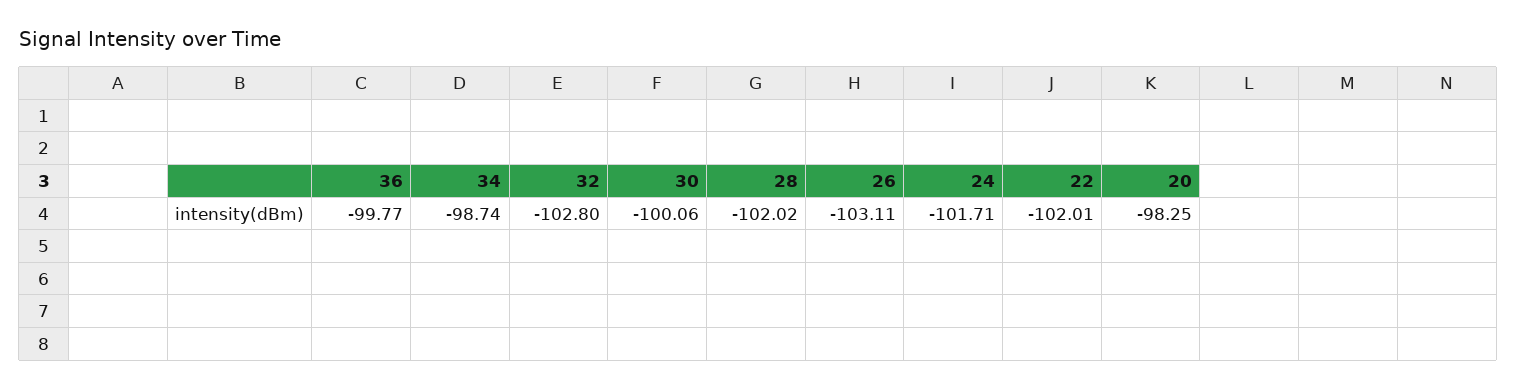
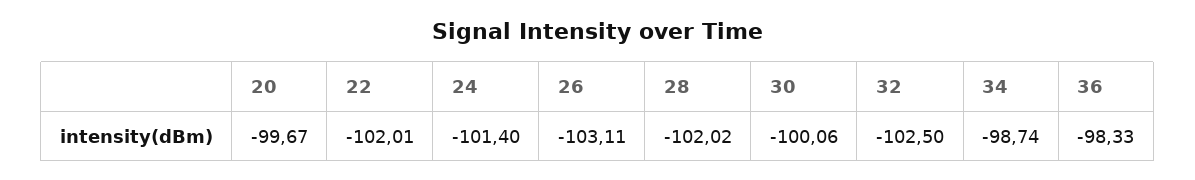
  {
-   "36": -99.77,
+   "36": -98.33,
    "34": -98.74,
-   "32": -102.8,
+   "32": -102.5,
    "30": -100.06,
    "28": -102.02,
    "26": -103.11,
-   "24": -101.71,
+   "24": -101.4,
    "22": -102.01,
-   "20": -98.25
+   "20": -99.67
  }

